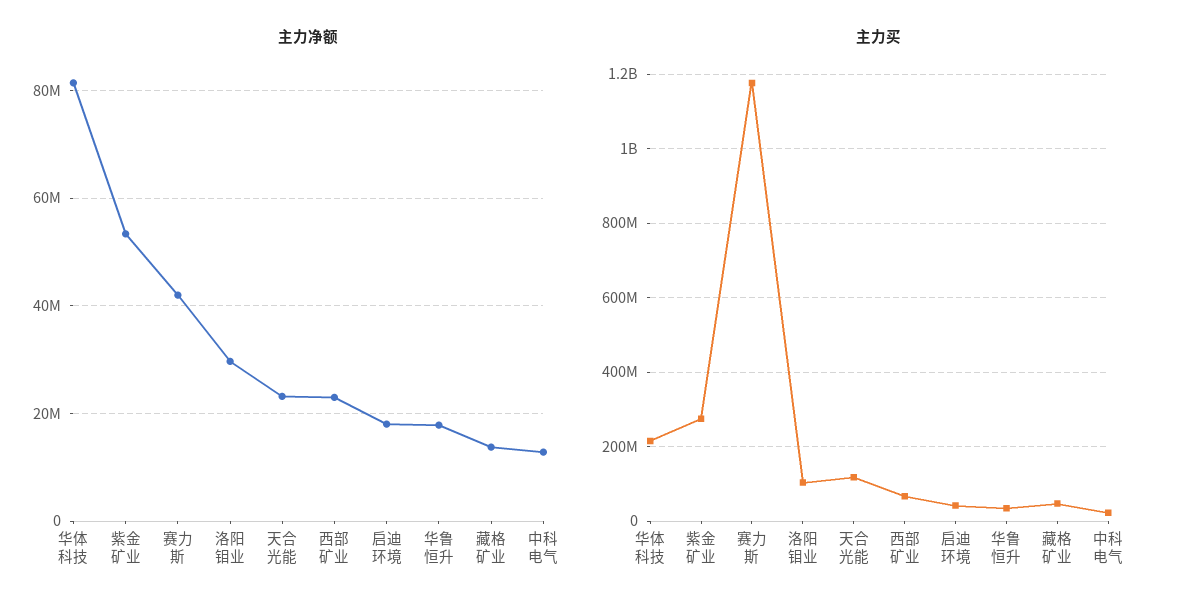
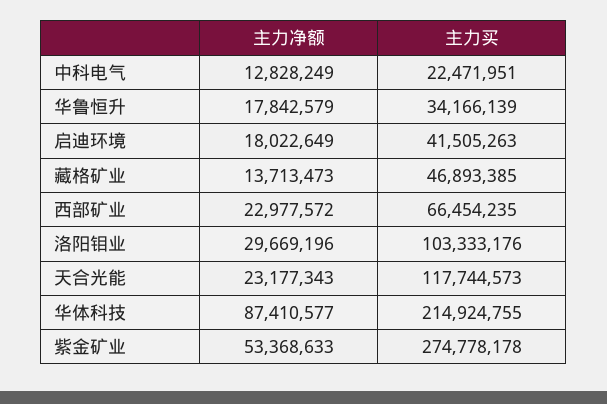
  {
    "主力净额": {
-     "华体科技": 82000000,
+     "华体科技": 87410577,
      "紫金矿业": 53368633,
-     "赛力斯": 42000000,
      "洛阳钼业": 29669196,
      "天合光能": 23177343,
      "西部矿业": 22977572,
      "启迪环境": 18022649,
      "华鲁恒升": 17842579,
      "藏格矿业": 13713473,
      "中科电气": 12828249
    },
    "主力买": {
      "华体科技": 214924755,
      "紫金矿业": 274778178,
-     "赛力斯": 1180000000,
      "洛阳钼业": 103333176,
      "天合光能": 117744573,
      "西部矿业": 66454235,
      "启迪环境": 41505263,
      "华鲁恒升": 34166139,
      "藏格矿业": 46893385,
      "中科电气": 22471951
    }
  }

